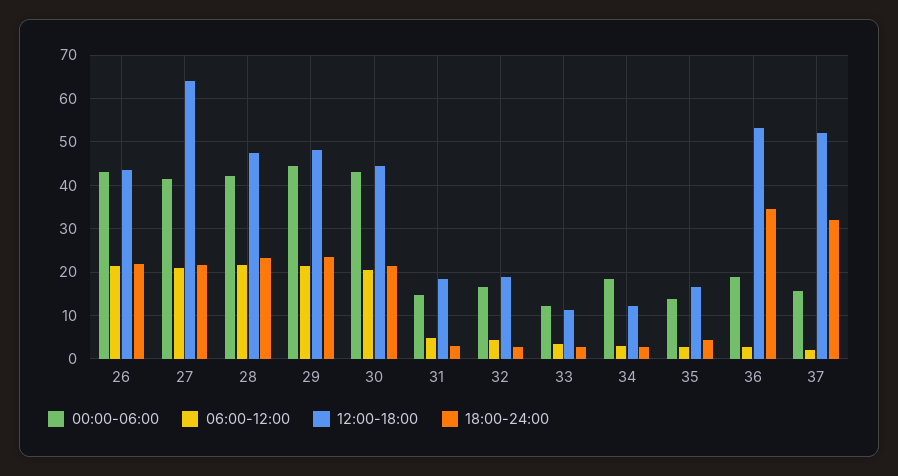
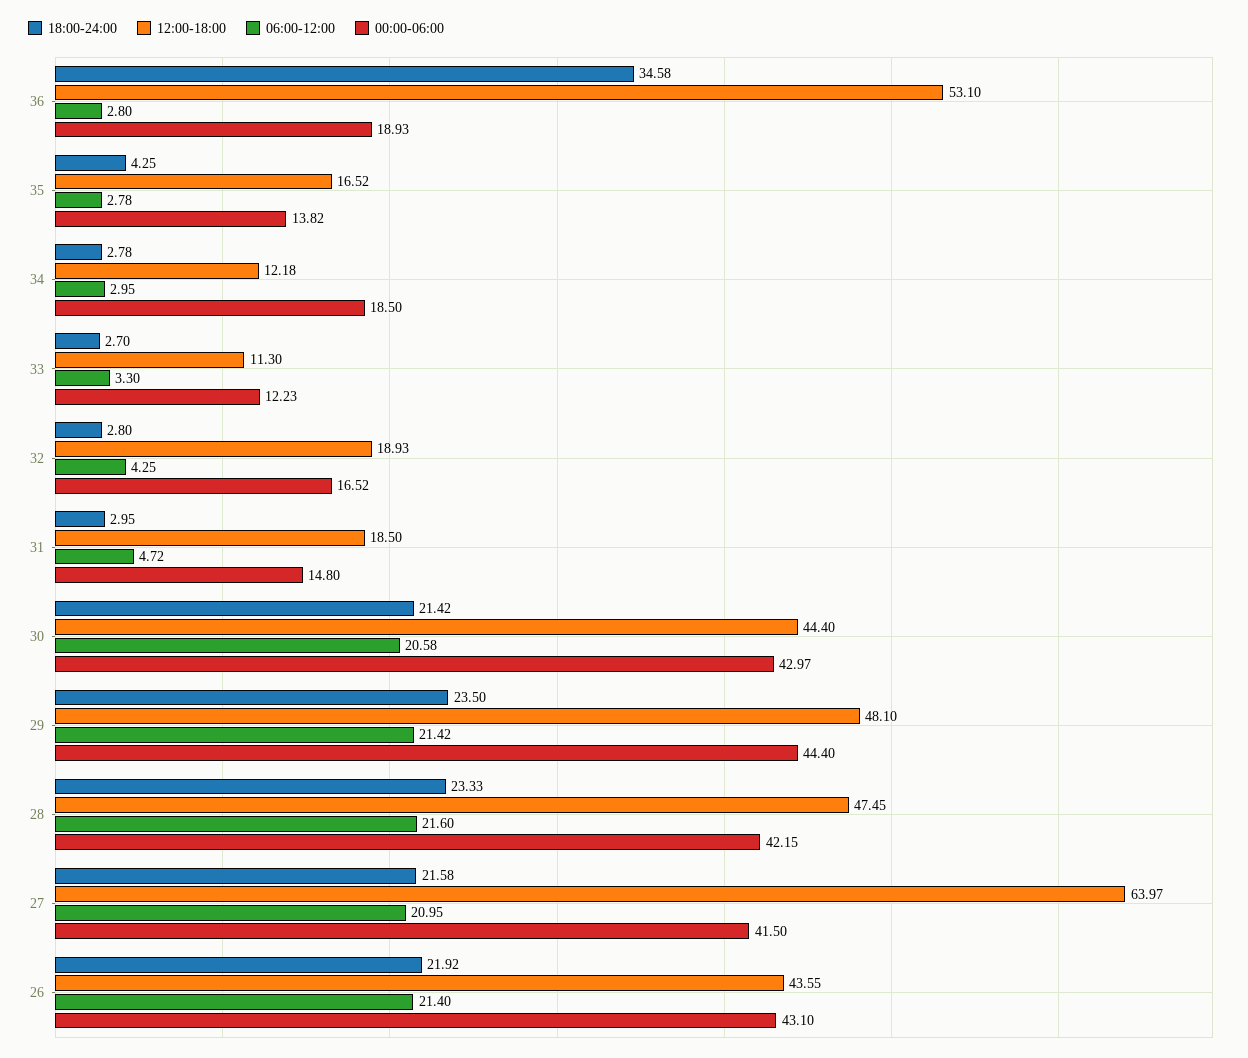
  {
    "00:00-06:00": {
      "26": 43.1,
      "27": 41.5,
      "28": 42.15,
      "29": 44.4,
      "30": 42.97,
      "31": 14.8,
      "32": 16.52,
      "33": 12.23,
      "34": 18.5,
      "35": 13.82,
-     "36": 18.93,
+     "36": 18.93
-     "37": 16
    },
    "06:00-12:00": {
      "26": 21.4,
      "27": 20.95,
      "28": 21.6,
      "29": 21.42,
      "30": 20.58,
      "31": 4.72,
      "32": 4.25,
      "33": 3.3,
      "34": 2.95,
      "35": 2.78,
-     "36": 2.8,
+     "36": 2.8
-     "37": 2
    },
    "12:00-18:00": {
      "26": 43.55,
      "27": 63.97,
      "28": 47.45,
      "29": 48.1,
      "30": 44.4,
      "31": 18.5,
      "32": 18.93,
      "33": 11.3,
      "34": 12.18,
      "35": 16.52,
-     "36": 53.1,
+     "36": 53.1
-     "37": 52
    },
    "18:00-24:00": {
      "26": 21.92,
      "27": 21.58,
      "28": 23.33,
      "29": 23.5,
      "30": 21.42,
      "31": 2.95,
      "32": 2.8,
      "33": 2.7,
      "34": 2.78,
      "35": 4.25,
-     "36": 34.58,
+     "36": 34.58
-     "37": 32
    }
  }

